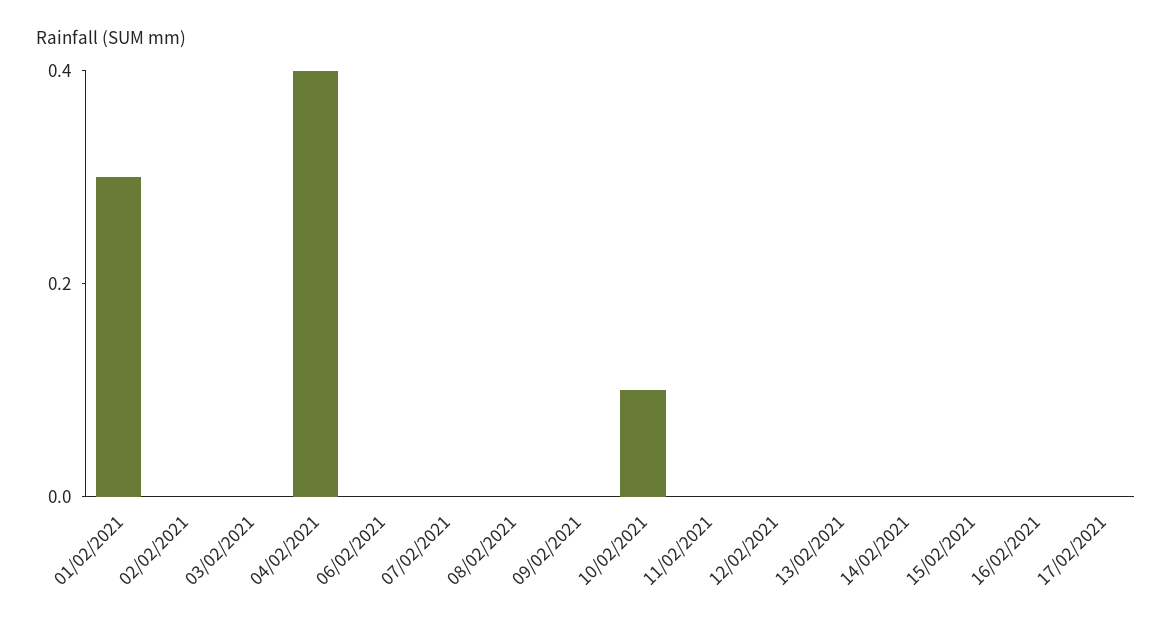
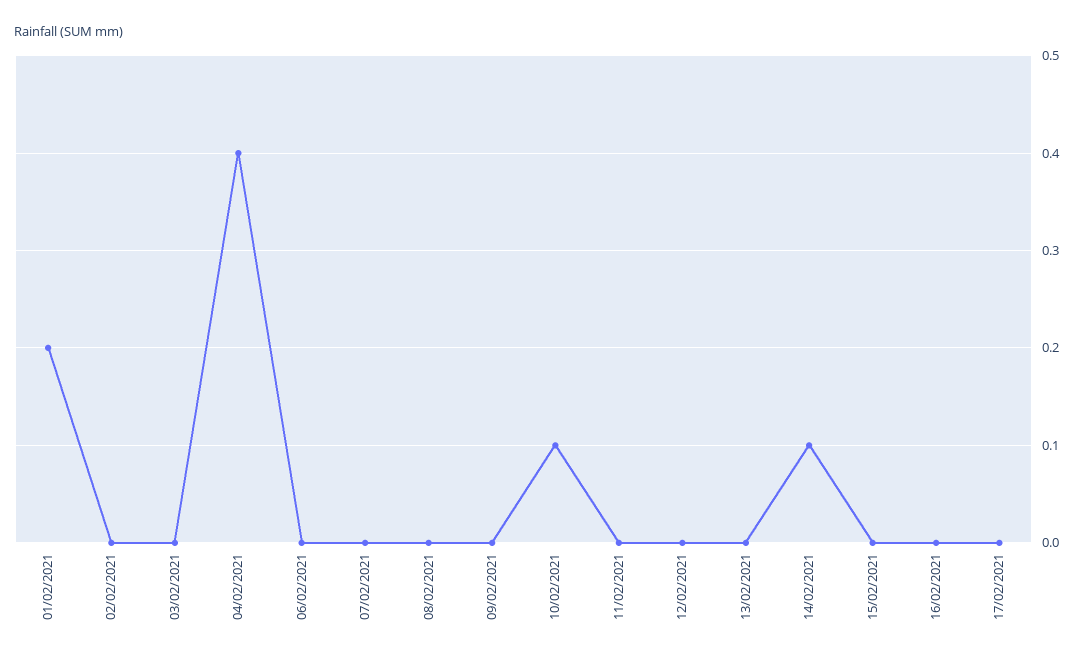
  {
-   "01/02/2021": 0.3,
+   "01/02/2021": 0.2,
    "02/02/2021": 0,
    "03/02/2021": 0,
    "04/02/2021": 0.4,
    "06/02/2021": 0,
    "07/02/2021": 0,
    "08/02/2021": 0,
    "09/02/2021": 0,
    "10/02/2021": 0.1,
    "11/02/2021": 0,
    "12/02/2021": 0,
    "13/02/2021": 0,
-   "14/02/2021": 0,
+   "14/02/2021": 0.1,
    "15/02/2021": 0,
    "16/02/2021": 0,
    "17/02/2021": 0
  }

